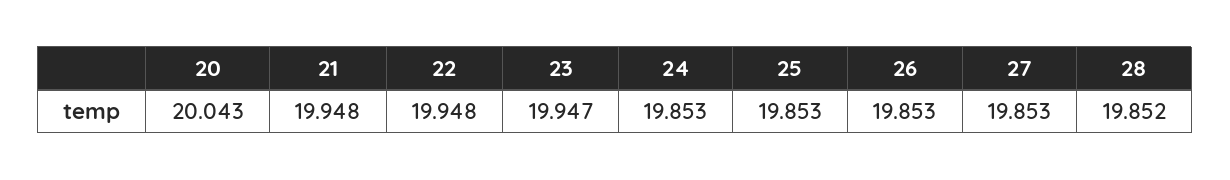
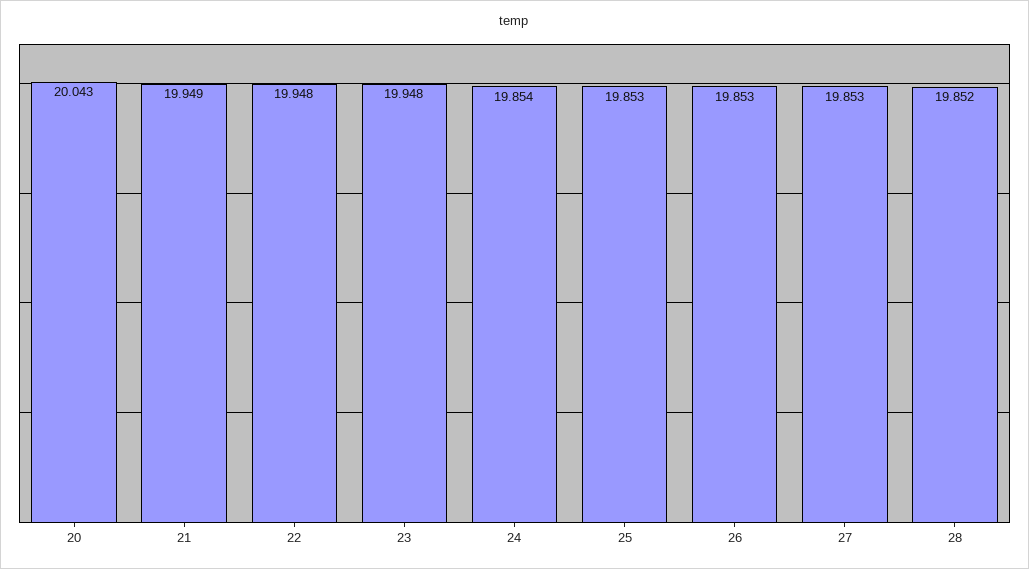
  {
    "20": 20.043,
-   "21": 19.948,
+   "21": 19.949,
    "22": 19.948,
-   "23": 19.947,
+   "23": 19.948,
-   "24": 19.853,
+   "24": 19.854,
    "25": 19.853,
    "26": 19.853,
    "27": 19.853,
    "28": 19.852
  }

